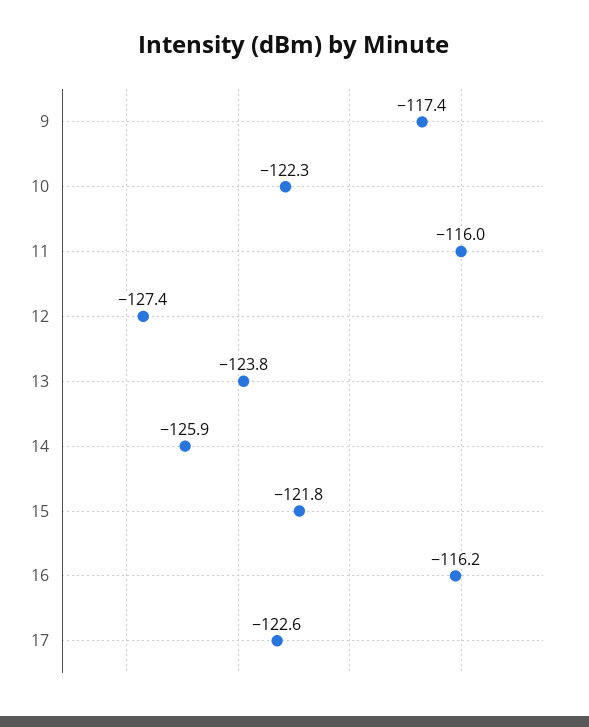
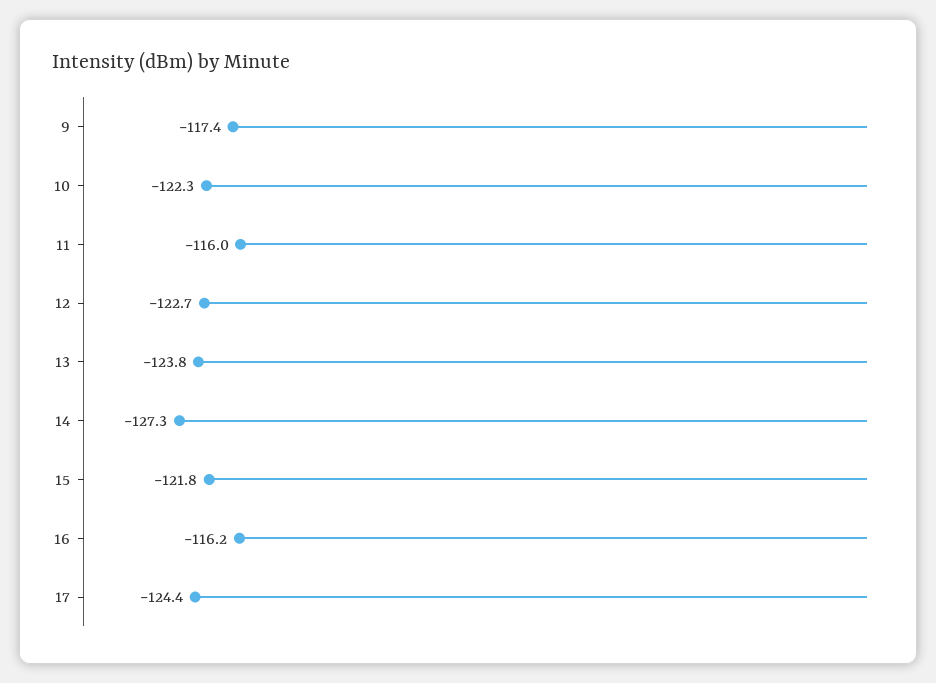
  {
    "9": -117.4,
    "10": -122.3,
    "11": -116,
-   "12": -127.4,
+   "12": -122.7,
    "13": -123.8,
-   "14": -125.9,
+   "14": -127.3,
    "15": -121.8,
    "16": -116.2,
-   "17": -122.6
+   "17": -124.4
  }

